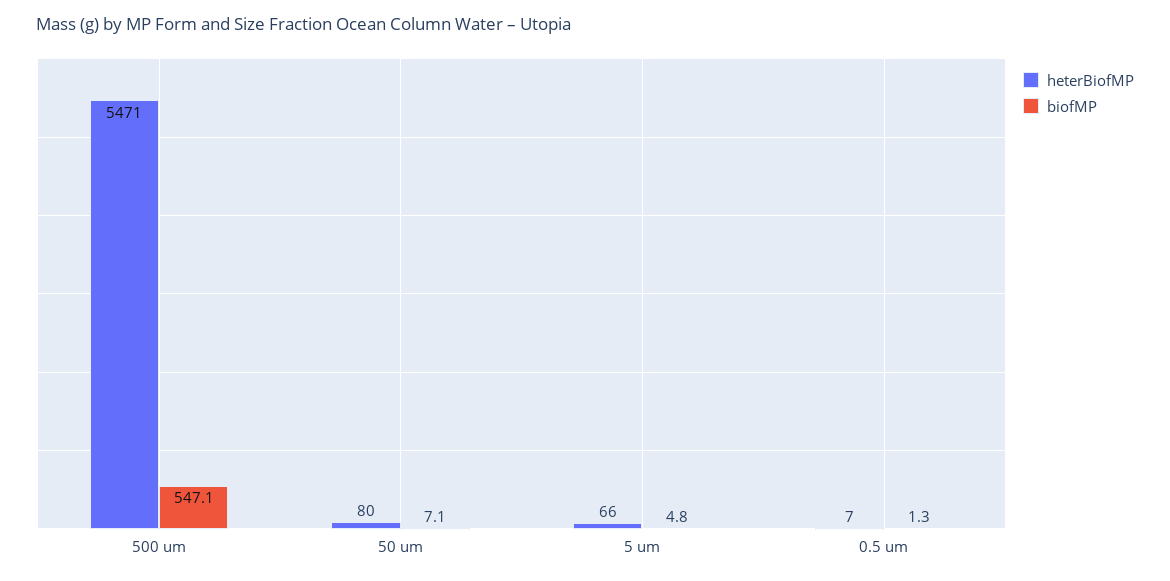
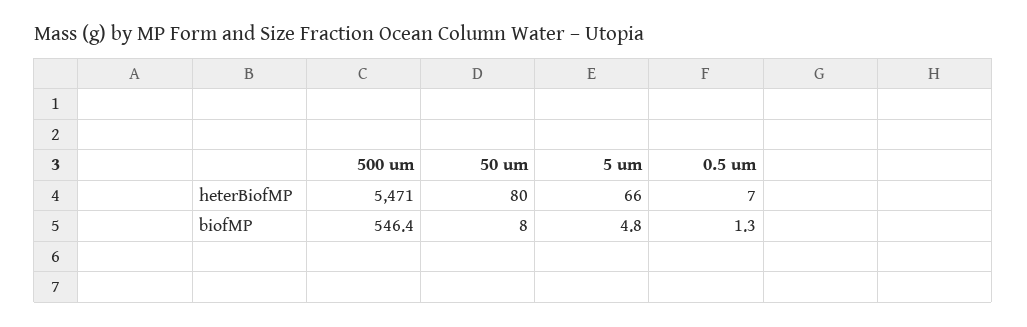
  {
    "heterBiofMP": {
      "500 um": 5471,
      "50 um": 80,
      "5 um": 66,
      "0.5 um": 7
    },
    "biofMP": {
-     "500 um": 547.1,
+     "500 um": 546.4,
-     "50 um": 7.1,
+     "50 um": 8,
      "5 um": 4.8,
      "0.5 um": 1.3
    }
  }

